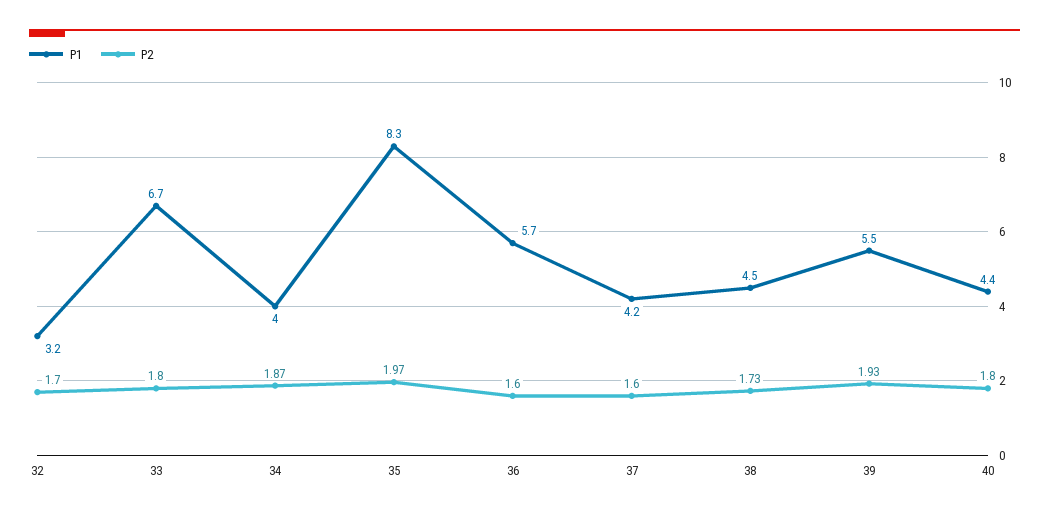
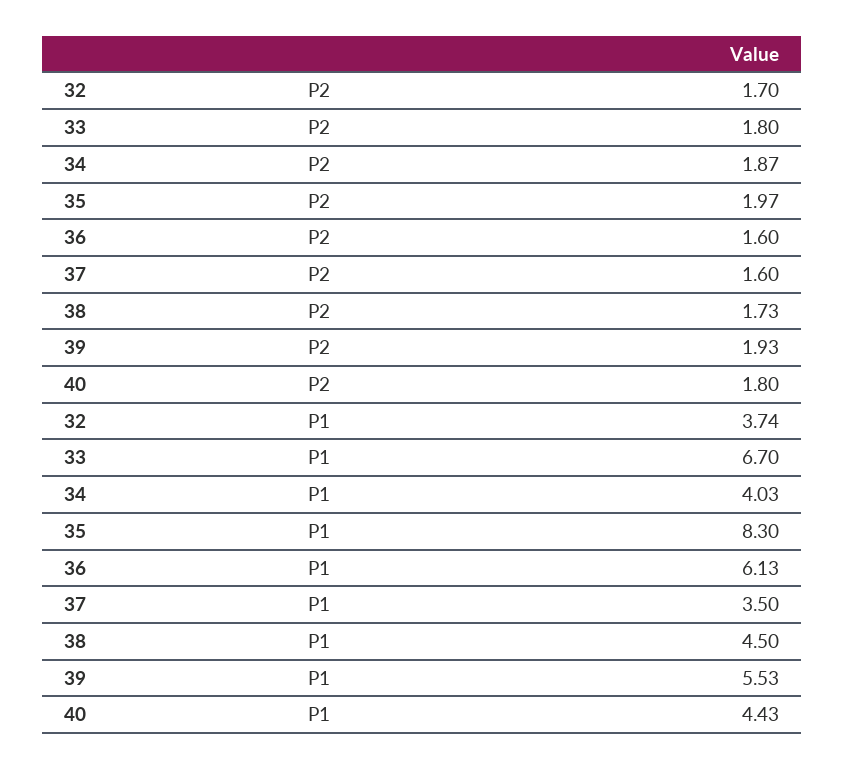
  {
    "P1": {
-     "32": 3.2,
+     "32": 3.74,
      "33": 6.7,
      "34": 4.03,
      "35": 8.3,
-     "36": 5.7,
+     "36": 6.13,
-     "37": 4.2,
+     "37": 3.5,
      "38": 4.5,
      "39": 5.53,
      "40": 4.43
    },
    "P2": {
      "32": 1.7,
      "33": 1.8,
      "34": 1.87,
      "35": 1.97,
      "36": 1.6,
      "37": 1.6,
      "38": 1.73,
      "39": 1.93,
      "40": 1.8
    }
  }

